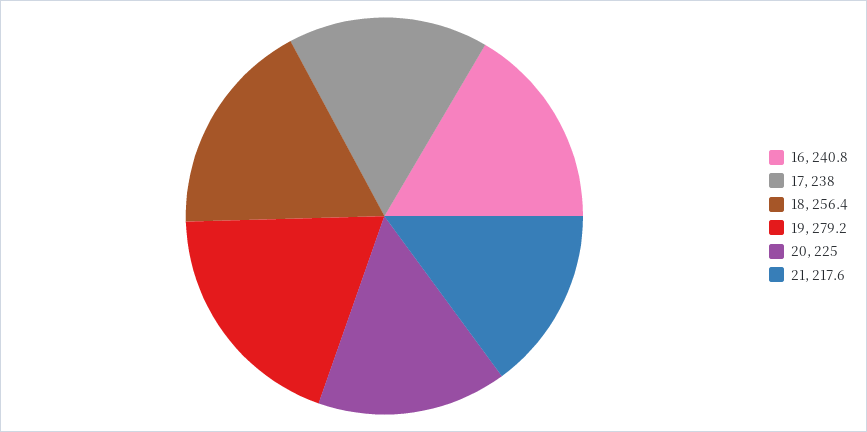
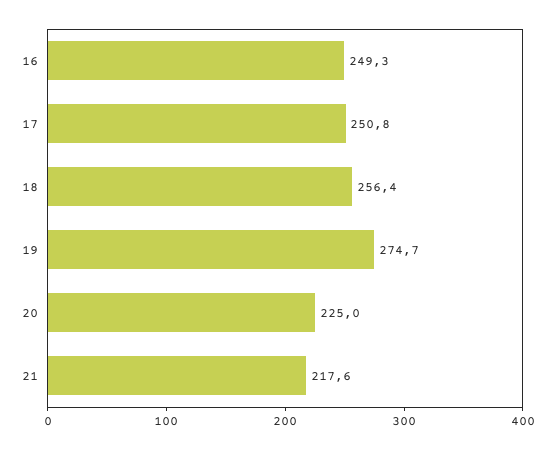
  {
-   "16": 240.8,
+   "16": 249.3,
-   "17": 238,
+   "17": 250.8,
    "18": 256.4,
-   "19": 279.2,
+   "19": 274.7,
    "20": 225,
    "21": 217.6
  }

